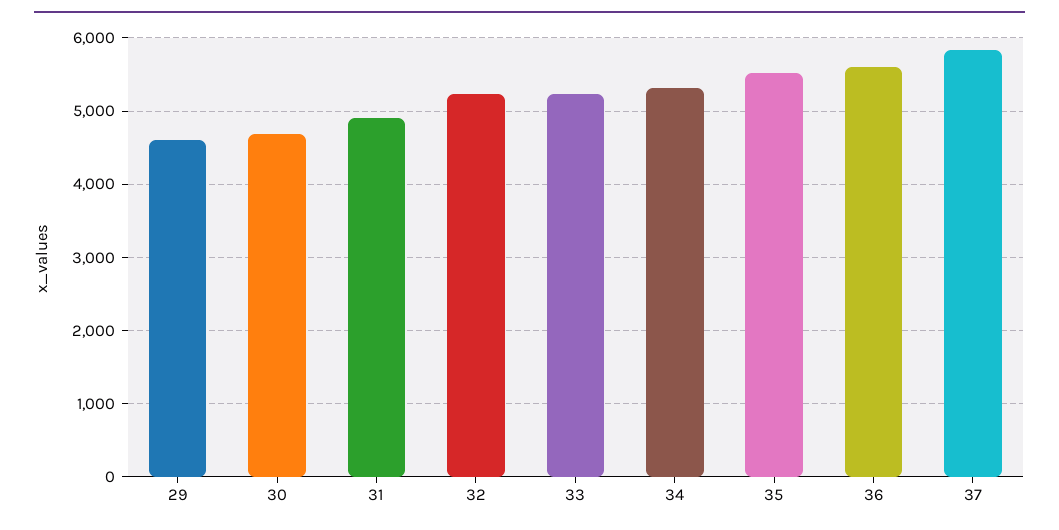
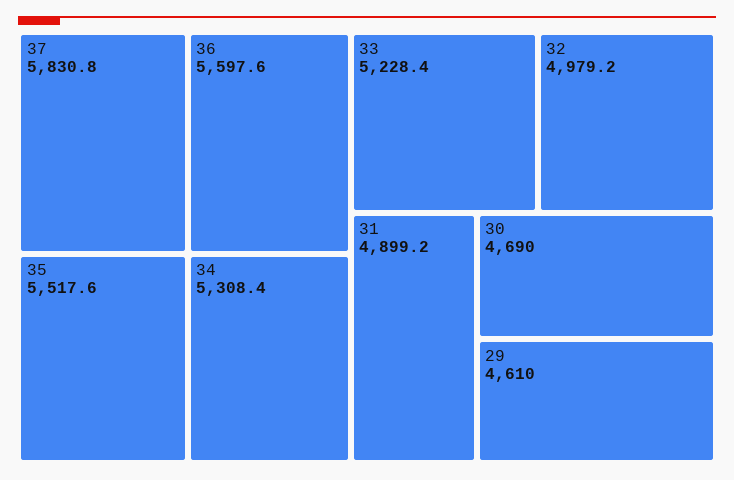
  {
    "29": 4610,
    "30": 4690,
    "31": 4899.2,
-   "32": 5200,
+   "32": 4979.2,
    "33": 5228.4,
    "34": 5308.4,
    "35": 5517.6,
    "36": 5597.6,
    "37": 5830.8
  }

